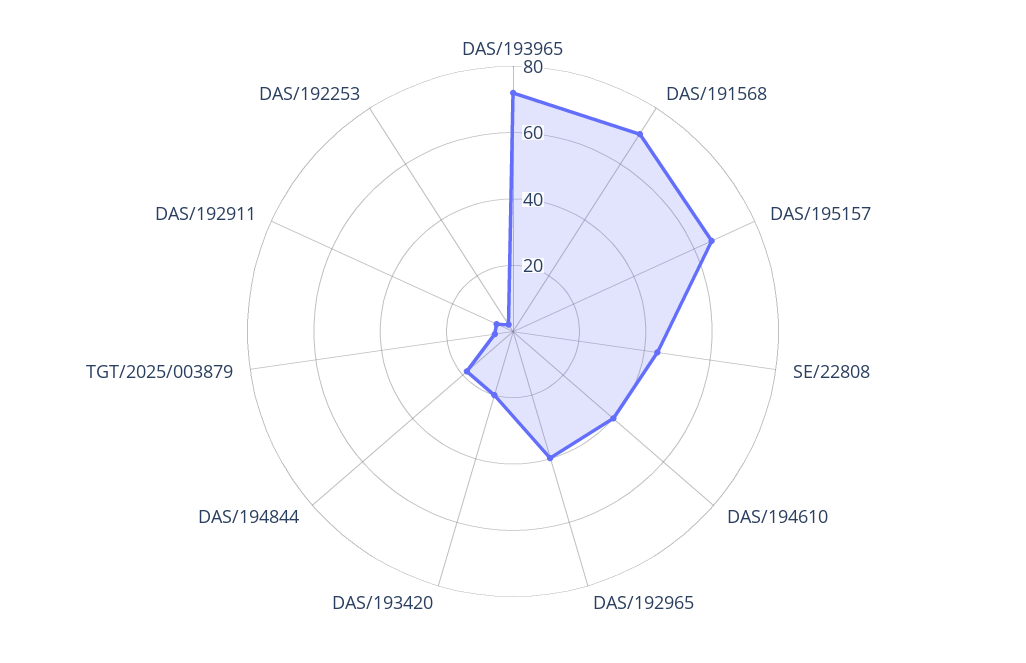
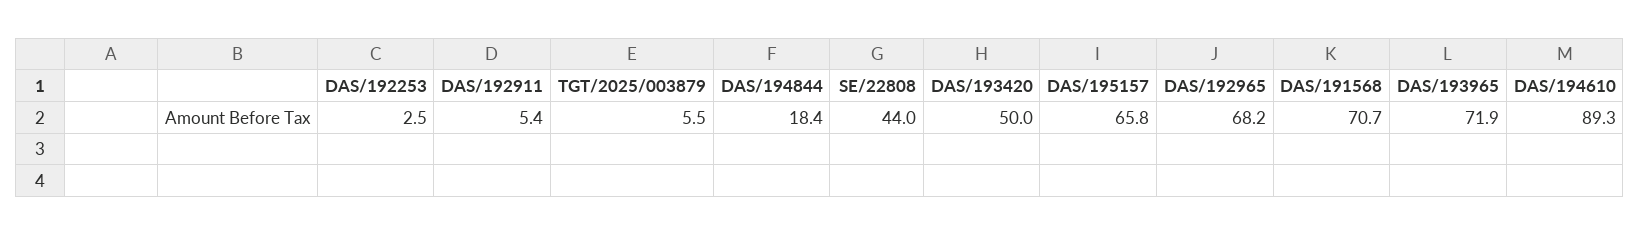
  {
    "DAS/193965": 71.9,
    "DAS/191568": 70.7,
    "DAS/195157": 65.8,
    "SE/22808": 44,
-   "DAS/194610": 40,
+   "DAS/194610": 89.3,
-   "DAS/192965": 40,
+   "DAS/192965": 68.2,
-   "DAS/193420": 20,
+   "DAS/193420": 50,
    "DAS/194844": 18.4,
    "TGT/2025/003879": 5.5,
    "DAS/192911": 5.4,
    "DAS/192253": 2.5
  }

